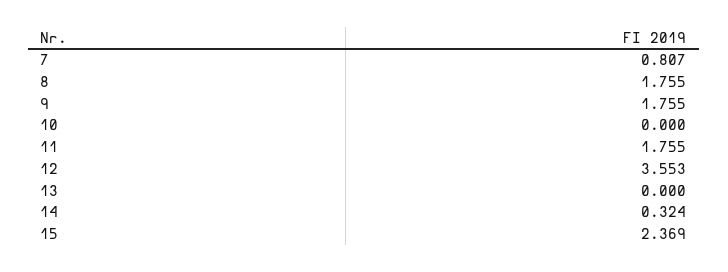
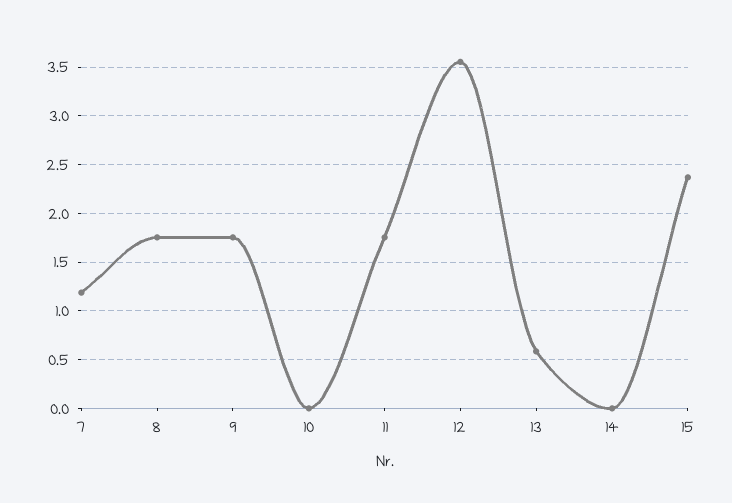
  {
-   "7": 0.807,
+   "7": 1.2,
    "8": 1.755,
    "9": 1.755,
    "10": 0,
    "11": 1.755,
    "12": 3.553,
-   "13": 0,
+   "13": 0.6,
-   "14": 0.324,
+   "14": 0,
    "15": 2.369
  }

